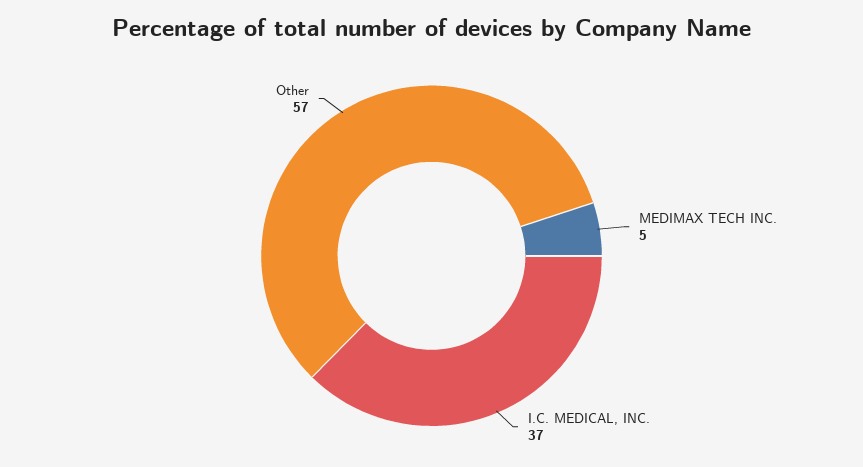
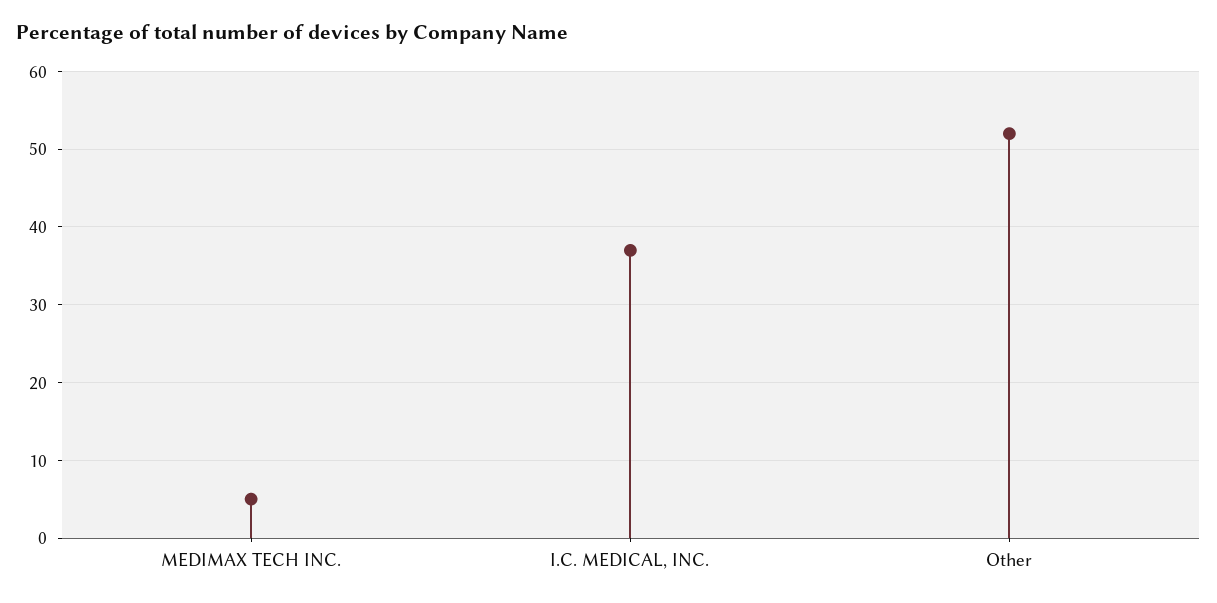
  {
    "MEDIMAX TECH INC.": 5,
    "I.C. MEDICAL, INC.": 37,
-   "Other": 57
+   "Other": 52
  }

